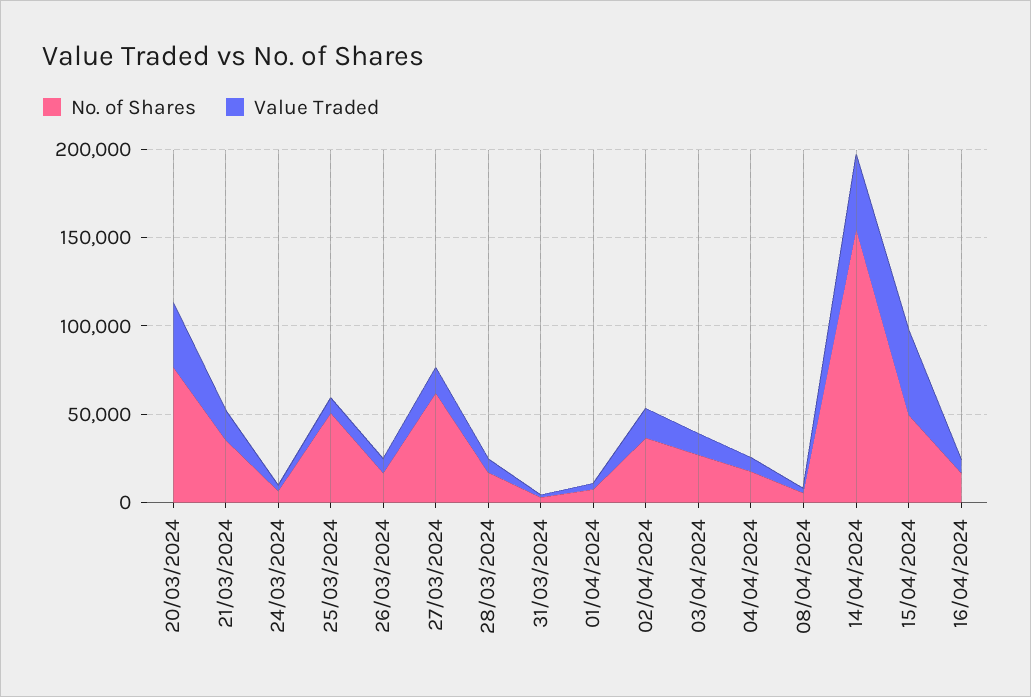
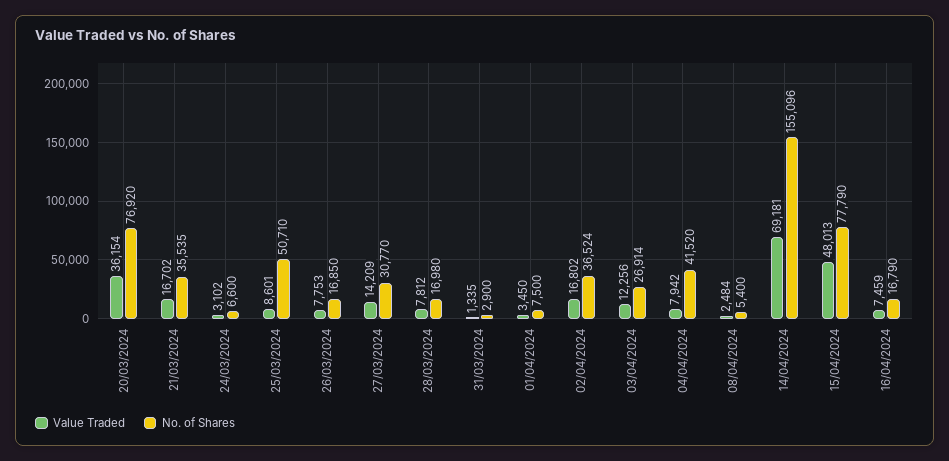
  {
    "No. of Shares": {
      "20/03/2024": 76920,
      "21/03/2024": 35535,
      "24/03/2024": 6600,
      "25/03/2024": 50710,
      "26/03/2024": 16850,
-     "27/03/2024": 60000,
+     "27/03/2024": 30770,
      "28/03/2024": 16980,
      "31/03/2024": 2900,
      "01/04/2024": 7500,
      "02/04/2024": 36524,
      "03/04/2024": 26914,
-     "04/04/2024": 20000,
+     "04/04/2024": 41520,
      "08/04/2024": 5400,
      "14/04/2024": 155096,
-     "15/04/2024": 50000,
+     "15/04/2024": 77790,
      "16/04/2024": 16790
    },
    "Value Traded": {
      "20/03/2024": 36154,
      "21/03/2024": 16702,
      "24/03/2024": 3102,
      "25/03/2024": 8601,
      "26/03/2024": 7753,
      "27/03/2024": 14209,
      "28/03/2024": 7812,
      "31/03/2024": 1335,
      "01/04/2024": 3450,
      "02/04/2024": 16802,
      "03/04/2024": 12256,
      "04/04/2024": 7942,
      "08/04/2024": 2484,
-     "14/04/2024": 40000,
+     "14/04/2024": 69181,
      "15/04/2024": 48013,
      "16/04/2024": 7459
    }
  }

